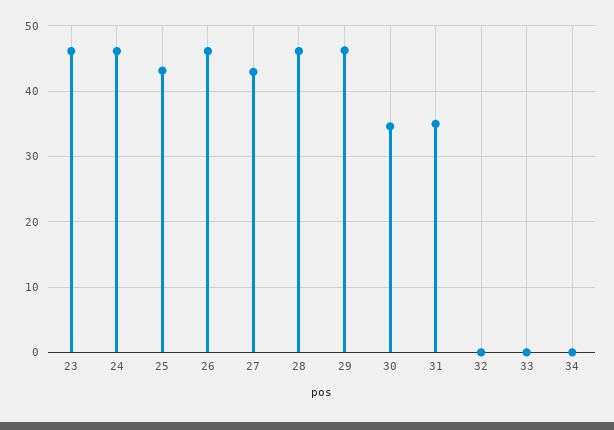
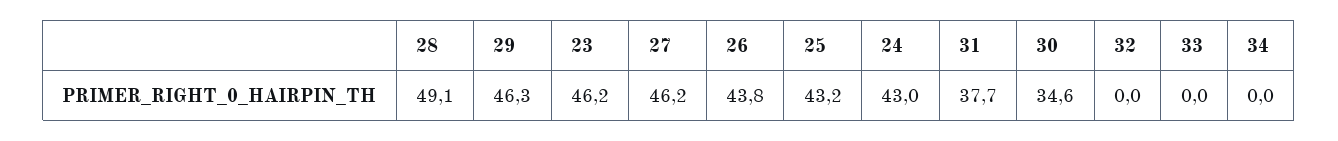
  {
    "23": 46.2,
-   "24": 46,
+   "24": 43,
    "25": 43.2,
-   "26": 46,
+   "26": 43.8,
-   "27": 43,
+   "27": 46.2,
-   "28": 46,
+   "28": 49.1,
    "29": 46.3,
    "30": 34.6,
-   "31": 35,
+   "31": 37.7,
    "32": 0,
    "33": 0,
    "34": 0
  }

